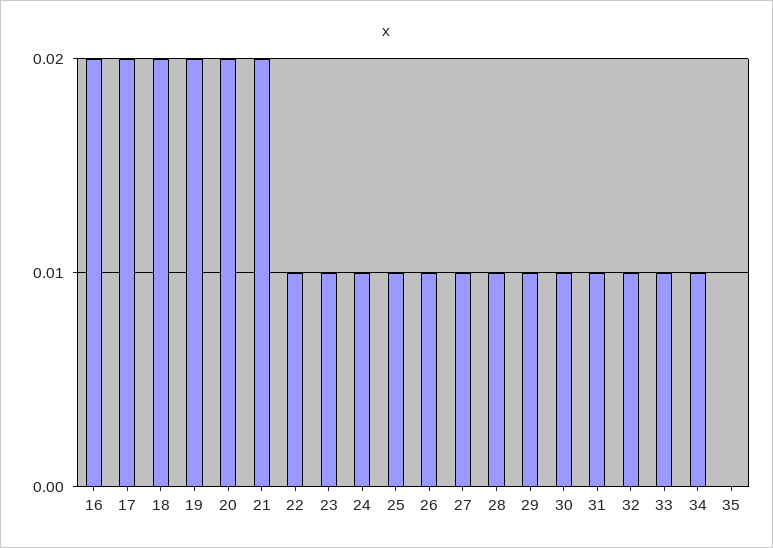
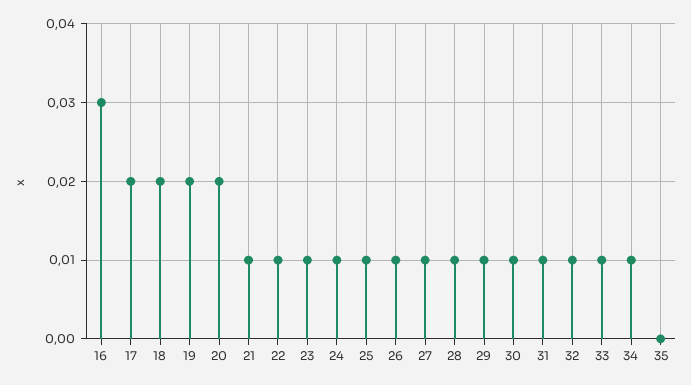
  {
-   "16": 0.02,
+   "16": 0.03,
    "17": 0.02,
    "18": 0.02,
    "19": 0.02,
    "20": 0.02,
-   "21": 0.02,
+   "21": 0.01,
    "22": 0.01,
    "23": 0.01,
    "24": 0.01,
    "25": 0.01,
    "26": 0.01,
    "27": 0.01,
    "28": 0.01,
    "29": 0.01,
    "30": 0.01,
    "31": 0.01,
    "32": 0.01,
    "33": 0.01,
    "34": 0.01,
    "35": 0
  }

